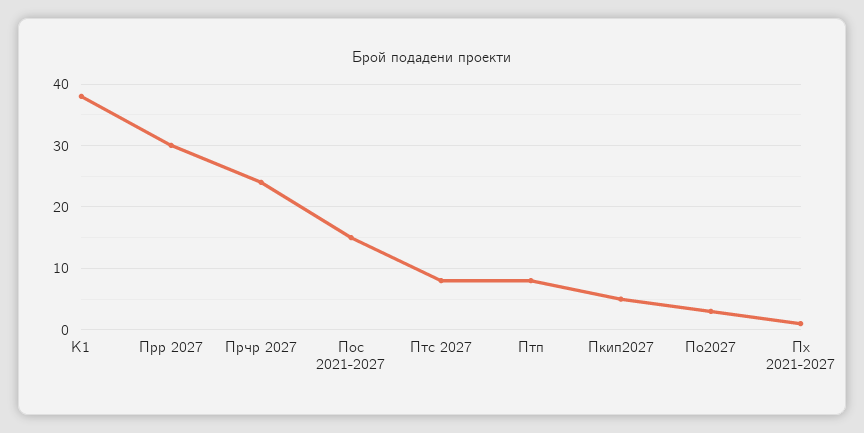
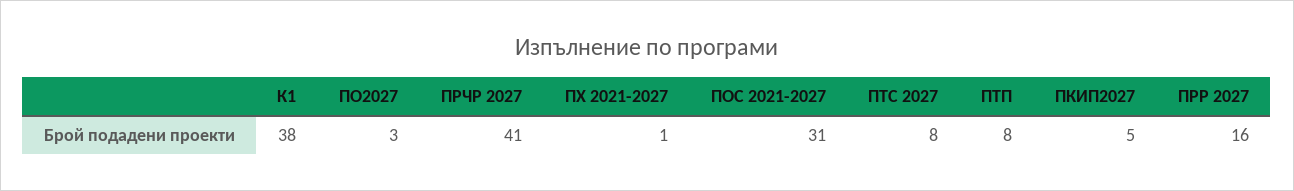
  {
    "К1": 38,
-   "Прр 2027": 30,
+   "Прр 2027": 16,
-   "Прчр 2027": 24,
+   "Прчр 2027": 41,
-   "Пос 2021-2027": 15,
+   "Пос 2021-2027": 31,
    "Птс 2027": 8,
    "Птп": 8,
    "Пкип2027": 5,
    "По2027": 3,
    "Пх 2021-2027": 1
  }

